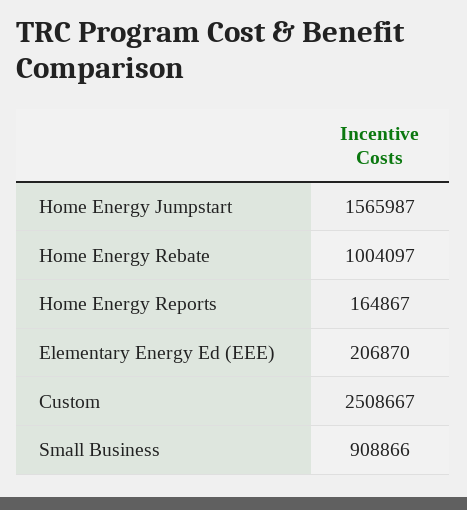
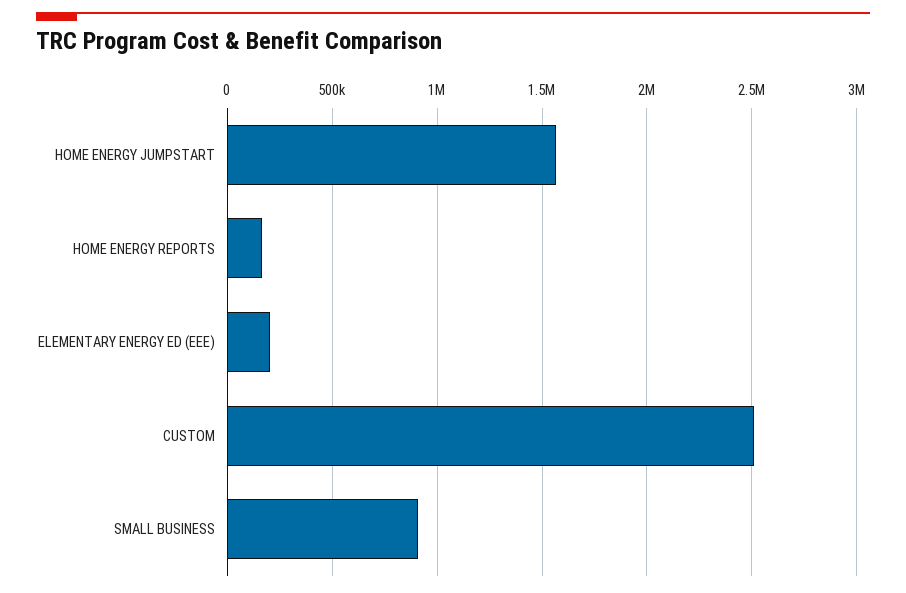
  {
    "Home Energy Jumpstart": 1565987,
-   "Home Energy Rebate": 1004097,
    "Home Energy Reports": 164867,
    "Elementary Energy Ed (EEE)": 206870,
    "Custom": 2508667,
    "Small Business": 908866
  }

